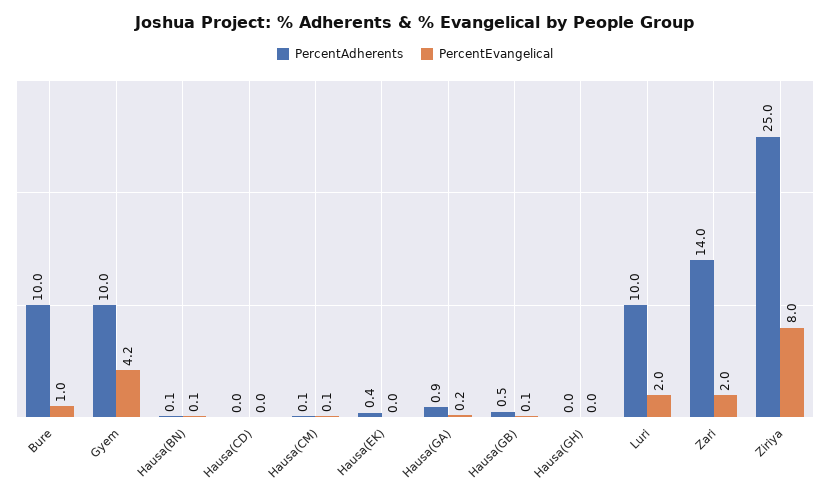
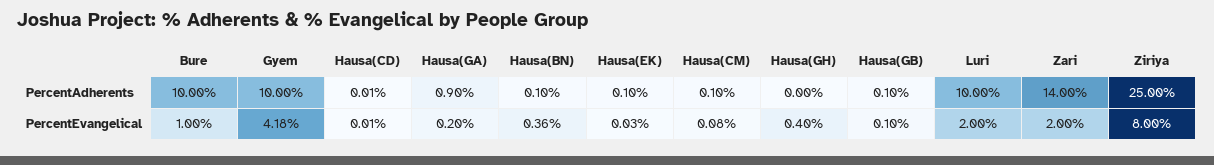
  {
    "PercentAdherents": {
      "Bure": 10,
      "Gyem": 10,
      "Hausa(BN)": 0.1,
      "Hausa(CD)": 0.01,
      "Hausa(CM)": 0.1,
-     "Hausa(EK)": 0.4,
+     "Hausa(EK)": 0.1,
      "Hausa(GA)": 0.9,
-     "Hausa(GB)": 0.5,
+     "Hausa(GB)": 0.1,
      "Hausa(GH)": 0,
      "Luri": 10,
      "Zari": 14,
      "Ziriya": 25
    },
    "PercentEvangelical": {
      "Bure": 1,
      "Gyem": 4.18,
-     "Hausa(BN)": 0.1,
+     "Hausa(BN)": 0.36,
      "Hausa(CD)": 0.01,
      "Hausa(CM)": 0.08,
      "Hausa(EK)": 0.03,
      "Hausa(GA)": 0.2,
      "Hausa(GB)": 0.1,
-     "Hausa(GH)": 0,
+     "Hausa(GH)": 0.4,
      "Luri": 2,
      "Zari": 2,
      "Ziriya": 8
    }
  }

